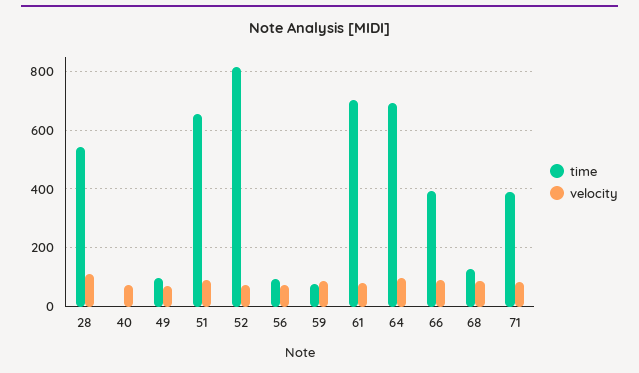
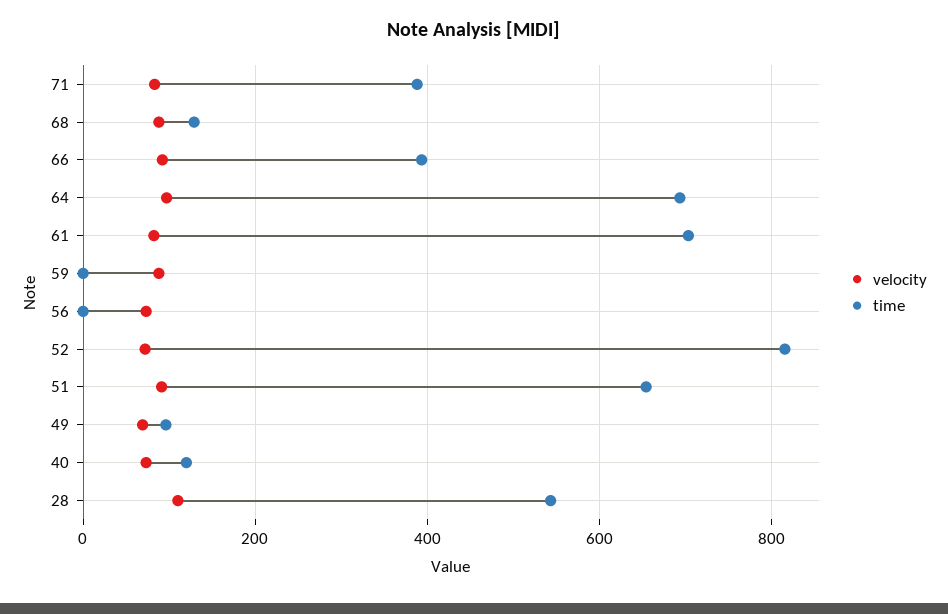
  {
    "time": {
      "28": 540,
-     "40": 0,
+     "40": 120,
      "49": 100,
      "51": 660,
      "52": 820,
-     "56": 100,
+     "56": 0,
-     "59": 75,
+     "59": 0,
      "61": 700,
      "64": 700,
      "66": 400,
      "68": 120,
      "71": 380
    },
    "velocity": {
      "28": 120,
      "40": 80,
      "49": 60,
      "51": 100,
      "52": 80,
      "56": 80,
      "59": 80,
      "61": 80,
      "64": 100,
      "66": 100,
      "68": 80,
      "71": 80
    }
  }

